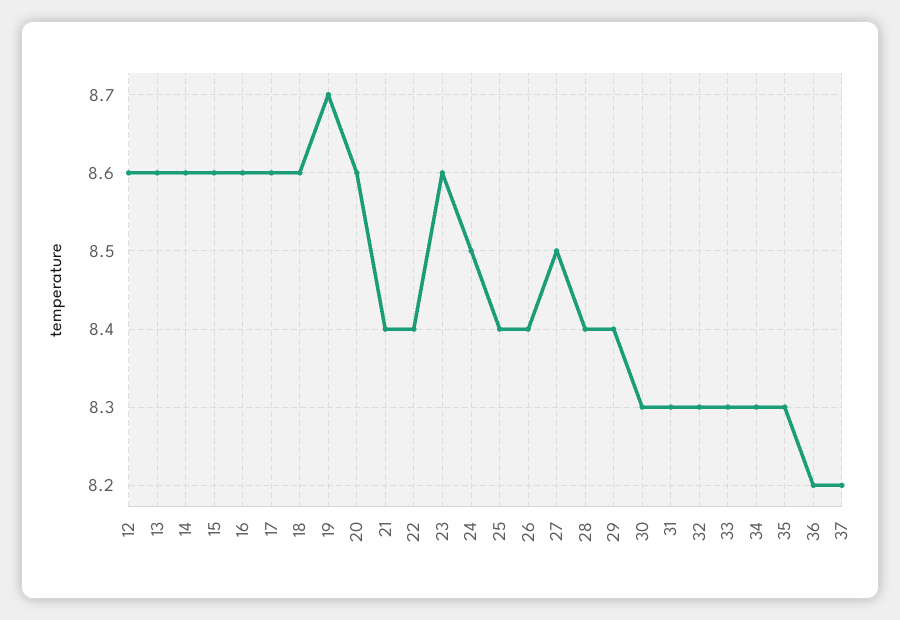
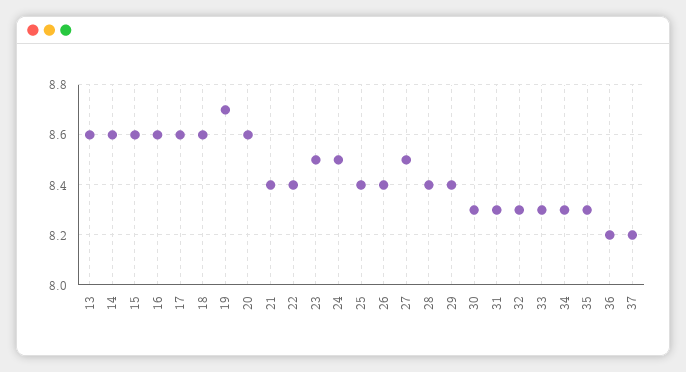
  {
-   "12": 8.6,
    "13": 8.6,
    "14": 8.6,
    "15": 8.6,
    "16": 8.6,
    "17": 8.6,
    "18": 8.6,
    "19": 8.7,
    "20": 8.6,
    "21": 8.4,
    "22": 8.4,
-   "23": 8.6,
+   "23": 8.5,
    "24": 8.5,
    "25": 8.4,
    "26": 8.4,
    "27": 8.5,
    "28": 8.4,
    "29": 8.4,
    "30": 8.3,
    "31": 8.3,
    "32": 8.3,
    "33": 8.3,
    "34": 8.3,
    "35": 8.3,
    "36": 8.2,
    "37": 8.2
  }

